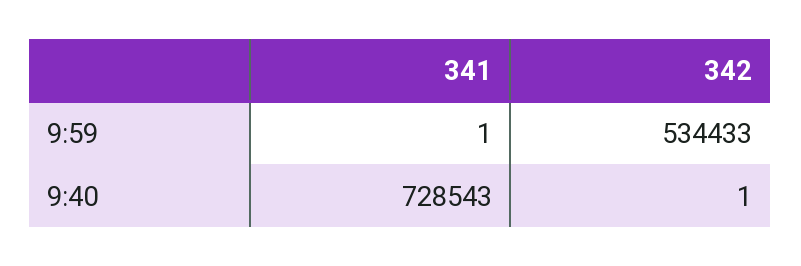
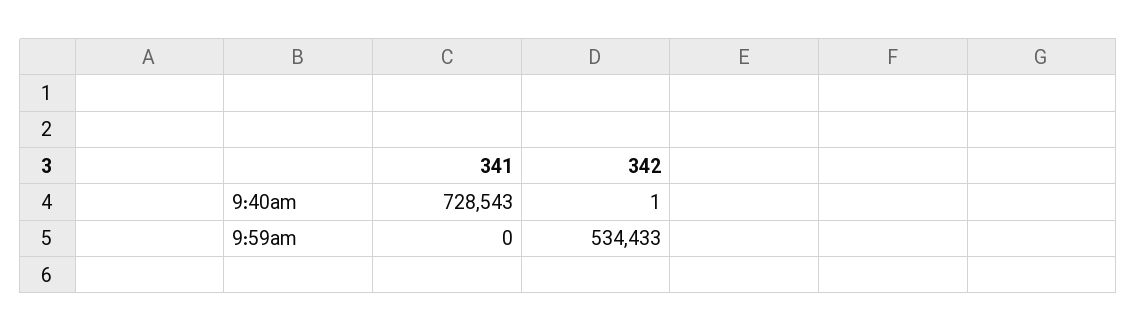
  {
    "341": {
-     "9:59": 1,
+     "9:59": 0,
      "9:40": 728543
    },
    "342": {
      "9:59": 534433,
      "9:40": 1
    }
  }

